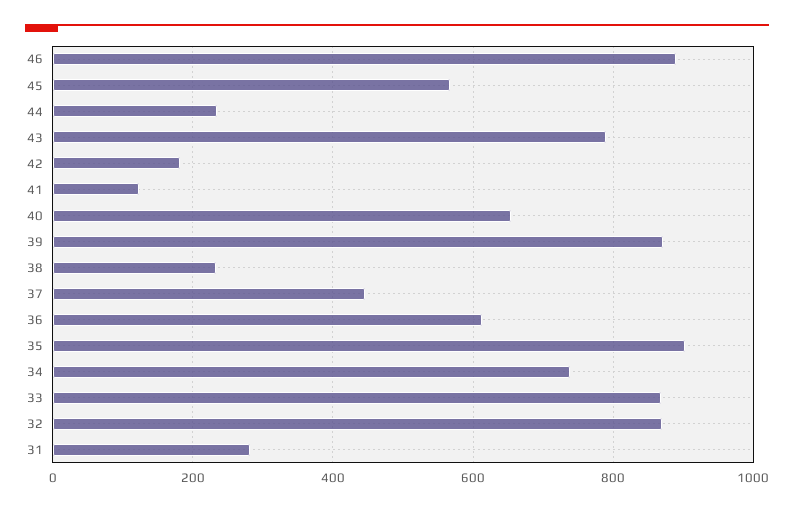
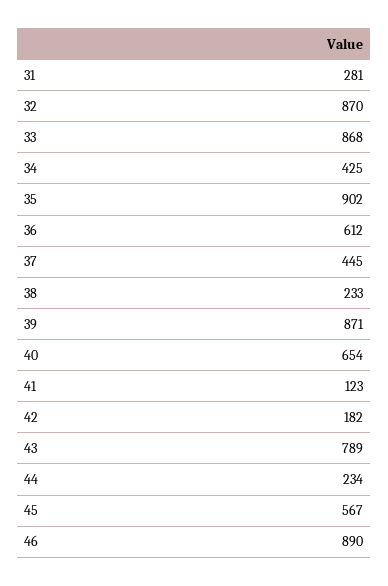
  {
    "46": 890,
    "45": 567,
    "44": 234,
    "43": 789,
    "42": 182,
    "41": 123,
    "40": 654,
    "39": 871,
    "38": 233,
    "37": 445,
    "36": 612,
    "35": 902,
-   "34": 740,
+   "34": 425,
    "33": 868,
    "32": 870,
    "31": 281
  }

